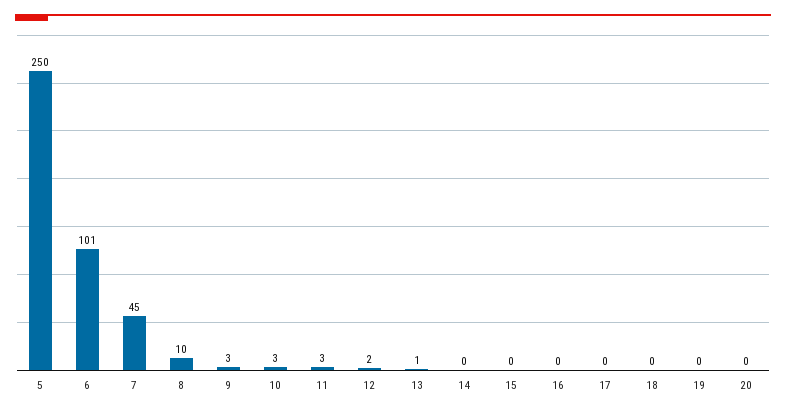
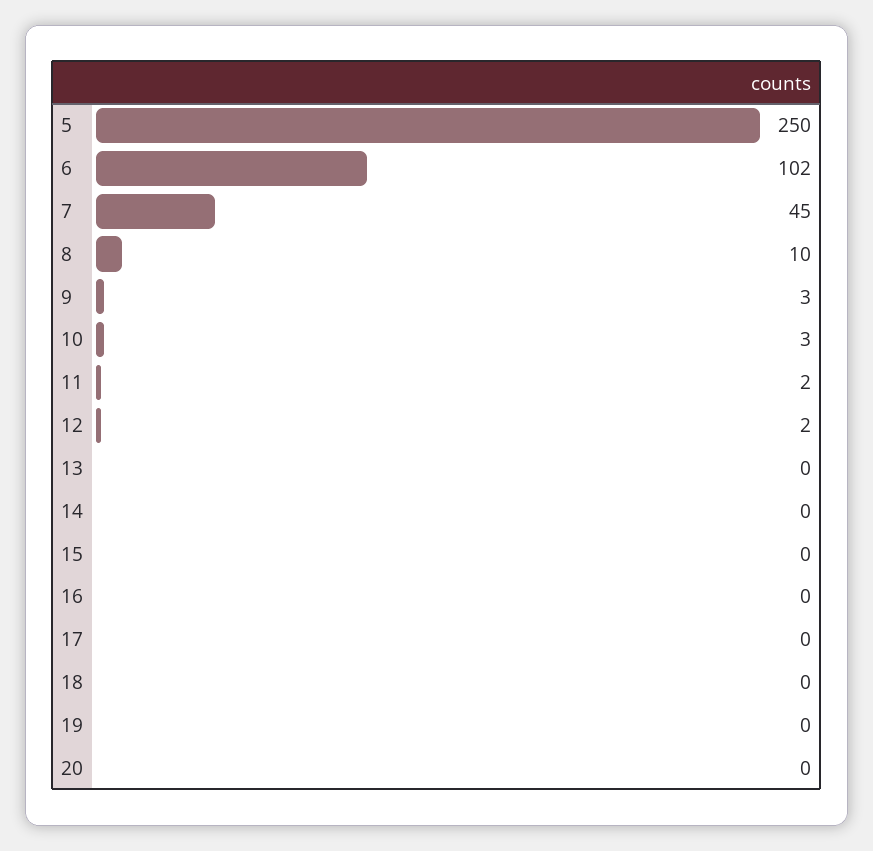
  {
    "5": 250,
-   "6": 101,
+   "6": 102,
    "7": 45,
    "8": 10,
    "9": 3,
    "10": 3,
-   "11": 3,
+   "11": 2,
    "12": 2,
-   "13": 1,
+   "13": 0,
    "14": 0,
    "15": 0,
    "16": 0,
    "17": 0,
    "18": 0,
    "19": 0,
    "20": 0
  }

